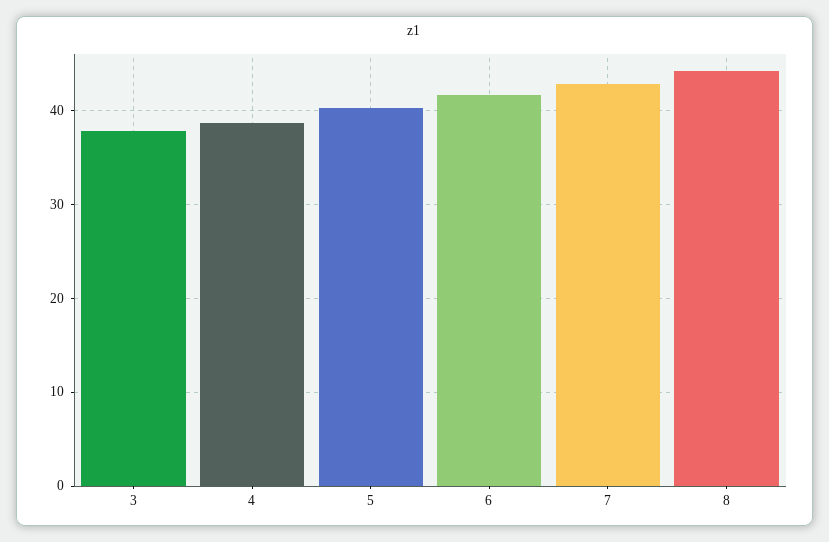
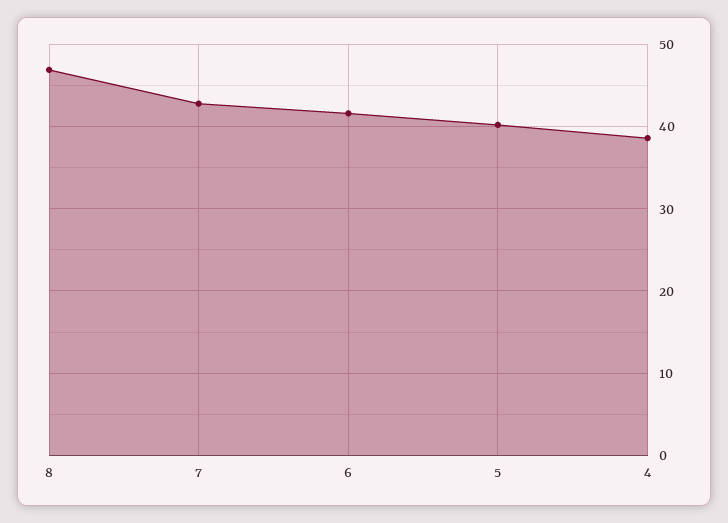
  {
-   "3": 38,
    "4": 39,
    "5": 40,
    "6": 42,
    "7": 43,
-   "8": 44
+   "8": 47
  }

